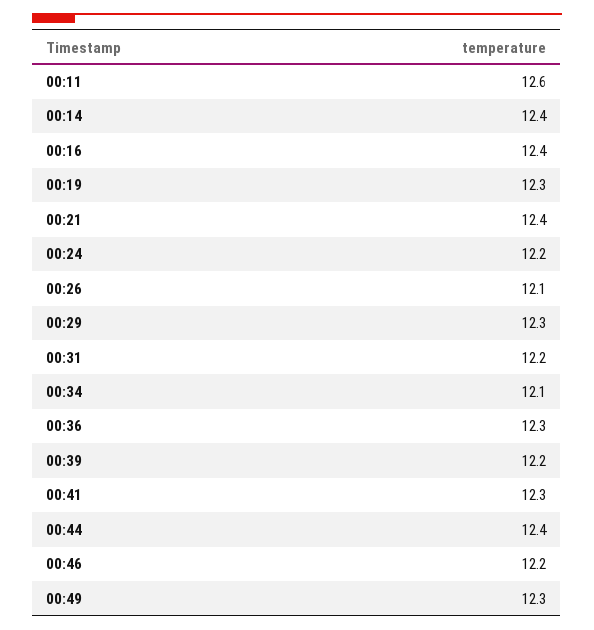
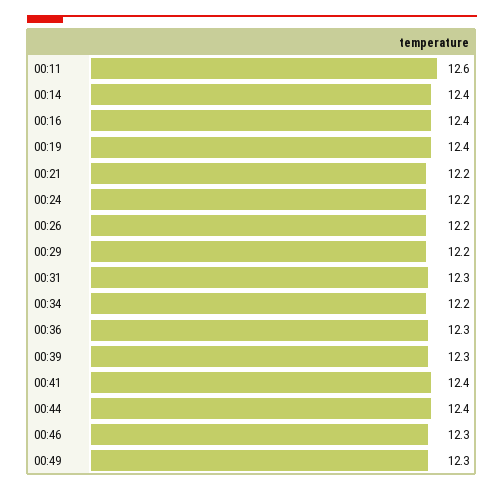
  {
    "00:11": 12.6,
    "00:14": 12.4,
    "00:16": 12.4,
-   "00:19": 12.3,
+   "00:19": 12.4,
-   "00:21": 12.4,
+   "00:21": 12.2,
    "00:24": 12.2,
-   "00:26": 12.1,
+   "00:26": 12.2,
-   "00:29": 12.3,
+   "00:29": 12.2,
-   "00:31": 12.2,
+   "00:31": 12.3,
-   "00:34": 12.1,
+   "00:34": 12.2,
    "00:36": 12.3,
-   "00:39": 12.2,
+   "00:39": 12.3,
-   "00:41": 12.3,
+   "00:41": 12.4,
    "00:44": 12.4,
-   "00:46": 12.2,
+   "00:46": 12.3,
    "00:49": 12.3
  }

